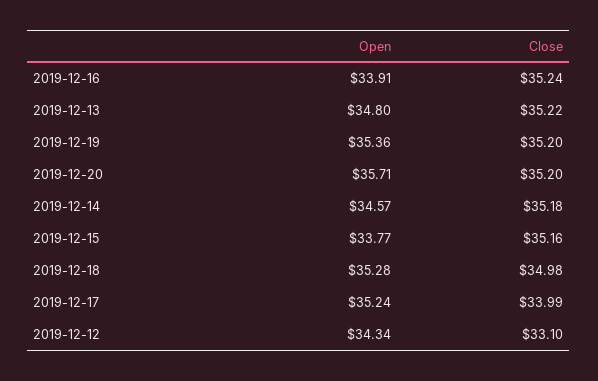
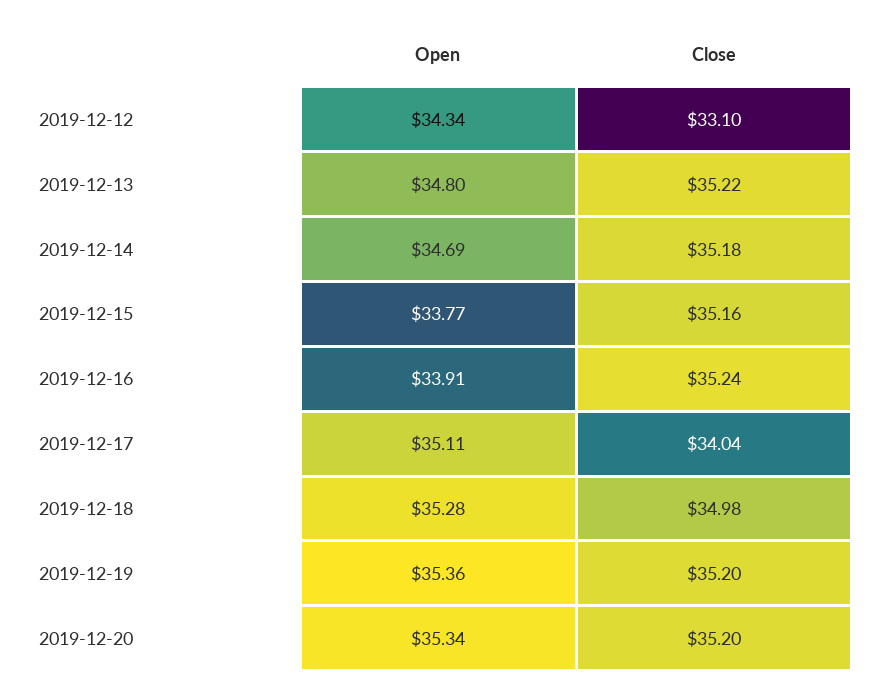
  {
    "Open": {
      "2019-12-16": 33.91,
      "2019-12-13": 34.8,
      "2019-12-19": 35.36,
-     "2019-12-20": 35.71,
+     "2019-12-20": 35.34,
-     "2019-12-14": 34.57,
+     "2019-12-14": 34.69,
      "2019-12-15": 33.77,
      "2019-12-18": 35.28,
-     "2019-12-17": 35.24,
+     "2019-12-17": 35.11,
      "2019-12-12": 34.34
    },
    "Close": {
      "2019-12-16": 35.24,
      "2019-12-13": 35.22,
      "2019-12-19": 35.2,
      "2019-12-20": 35.2,
      "2019-12-14": 35.18,
      "2019-12-15": 35.16,
      "2019-12-18": 34.98,
-     "2019-12-17": 33.99,
+     "2019-12-17": 34.04,
      "2019-12-12": 33.1
    }
  }

